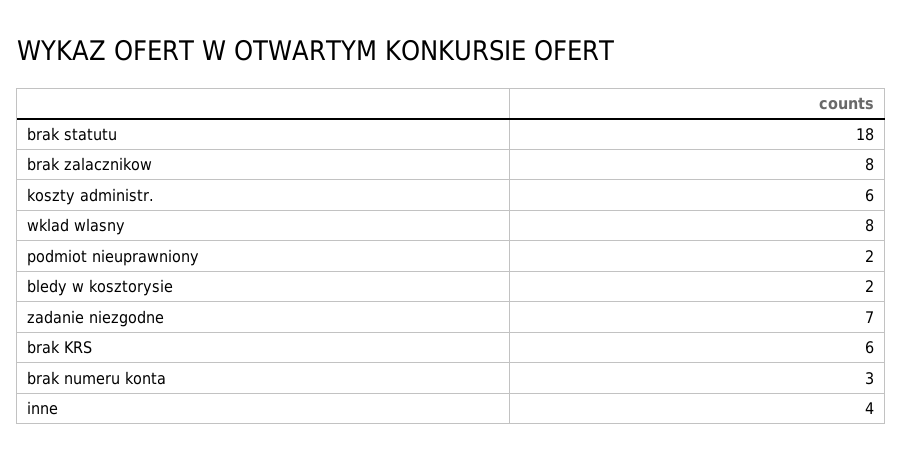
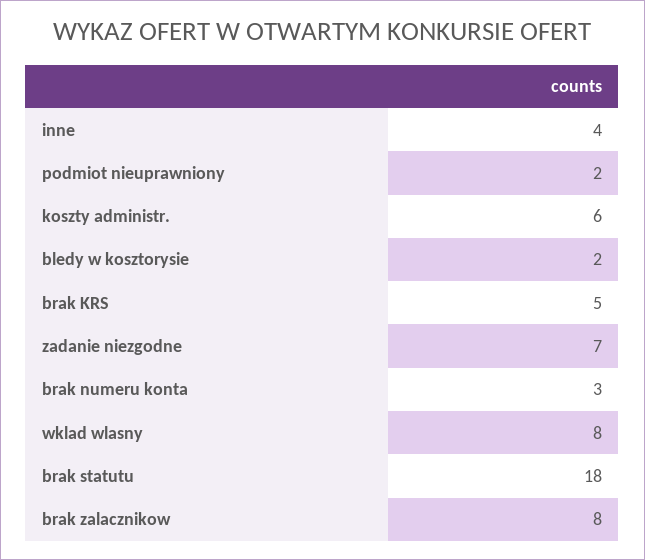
  {
    "brak statutu": 18,
    "brak zalacznikow": 8,
    "koszty administr.": 6,
    "wklad wlasny": 8,
    "podmiot nieuprawniony": 2,
    "bledy w kosztorysie": 2,
    "zadanie niezgodne": 7,
-   "brak KRS": 6,
+   "brak KRS": 5,
    "brak numeru konta": 3,
    "inne": 4
  }

